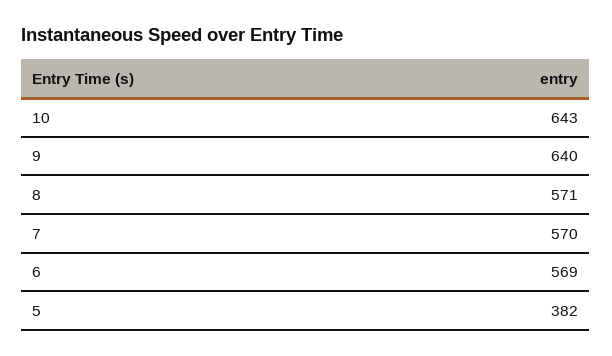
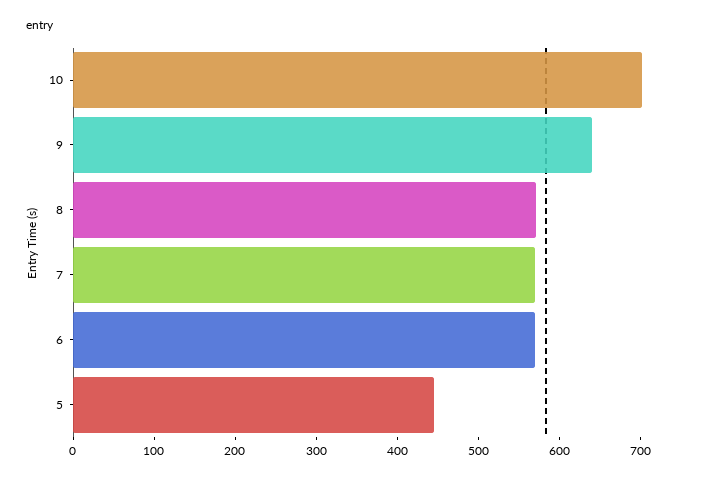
  {
-   "10": 643,
+   "10": 700,
    "9": 640,
    "8": 571,
    "7": 570,
    "6": 569,
-   "5": 382
+   "5": 440
  }

